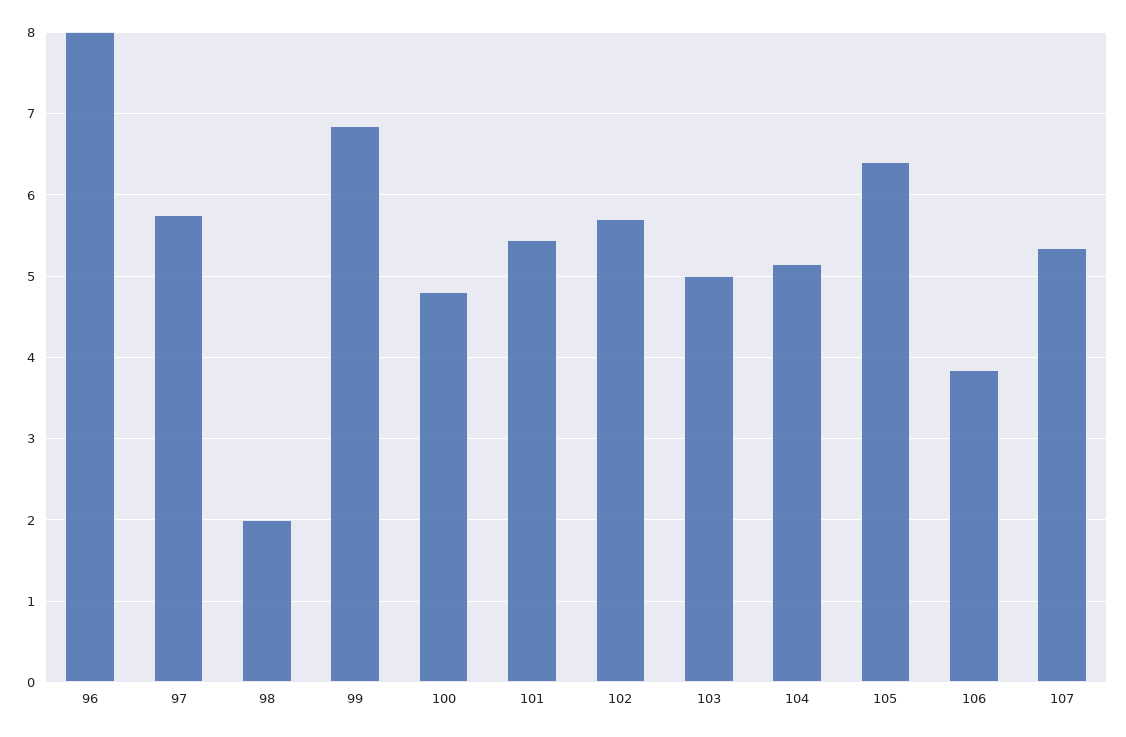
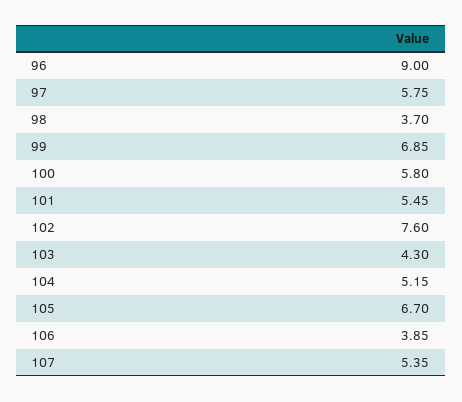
  {
-   "96": 8,
+   "96": 9,
    "97": 5.75,
-   "98": 2,
+   "98": 3.7,
    "99": 6.85,
-   "100": 4.8,
+   "100": 5.8,
    "101": 5.45,
-   "102": 5.7,
+   "102": 7.6,
-   "103": 5,
+   "103": 4.3,
    "104": 5.15,
-   "105": 6.4,
+   "105": 6.7,
    "106": 3.85,
    "107": 5.35
  }

